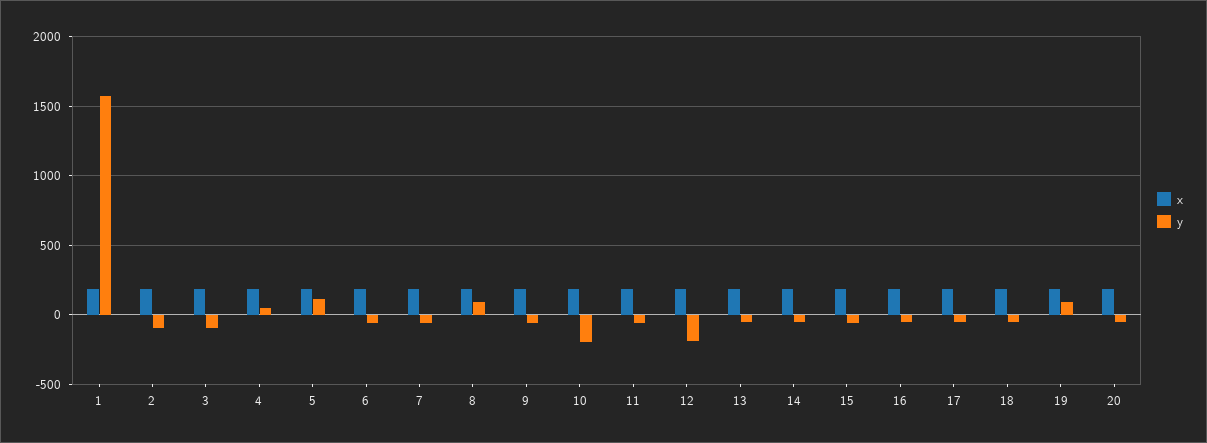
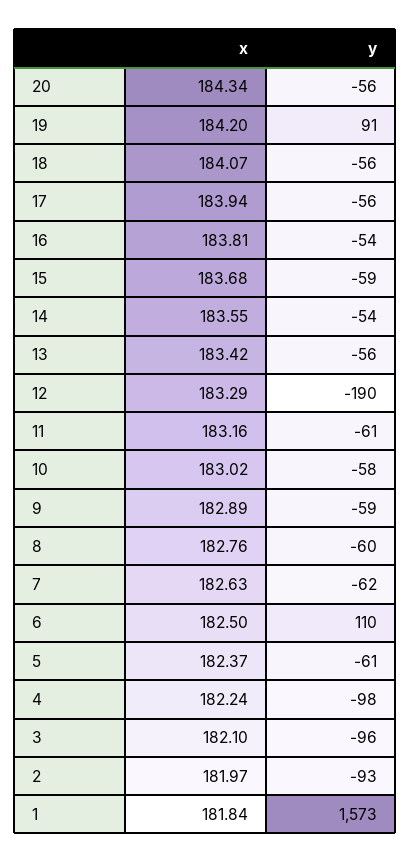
  {
    "x": {
      "1": 181.84,
      "2": 181.97,
      "3": 182.1,
      "4": 182.24,
      "5": 182.37,
      "6": 182.5,
      "7": 182.63,
      "8": 182.76,
      "9": 182.89,
      "10": 183.02,
      "11": 183.16,
      "12": 183.29,
      "13": 183.42,
      "14": 183.55,
      "15": 183.68,
      "16": 183.81,
      "17": 183.94,
      "18": 184.07,
      "19": 184.2,
      "20": 184.34
    },
    "y": {
      "1": 1573,
      "2": -93,
      "3": -96,
-     "4": 50,
+     "4": -98,
-     "5": 100,
+     "5": -61,
-     "6": -50,
+     "6": 110,
      "7": -62,
-     "8": 100,
+     "8": -60,
      "9": -59,
-     "10": -200,
+     "10": -58,
      "11": -61,
      "12": -190,
      "13": -56,
      "14": -54,
      "15": -59,
      "16": -54,
      "17": -56,
      "18": -56,
      "19": 91,
      "20": -56
    }
  }

